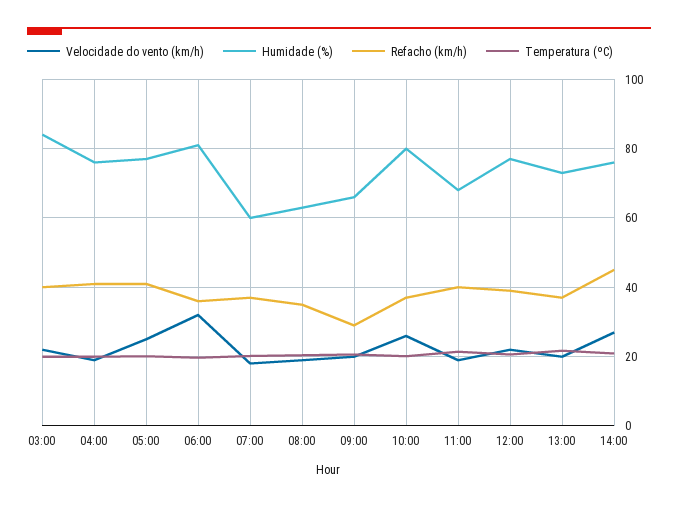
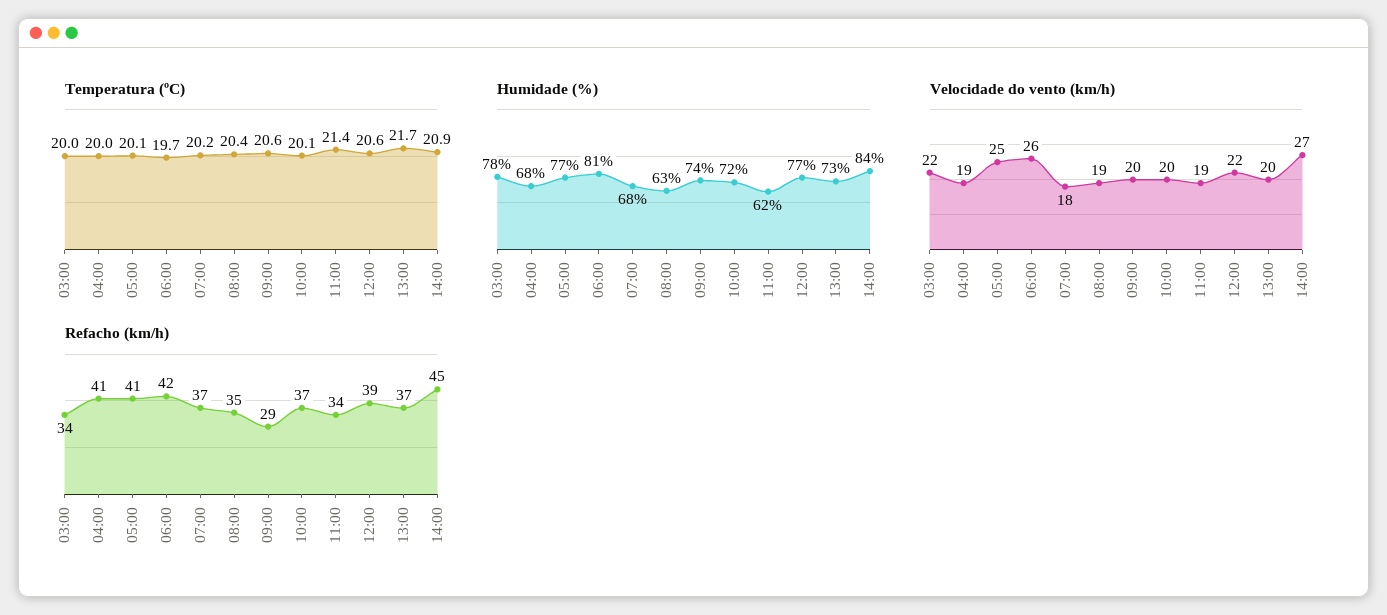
  {
    "Velocidade do vento (km/h)": {
      "03:00": 22,
      "04:00": 19,
      "05:00": 25,
-     "06:00": 32,
+     "06:00": 26,
      "07:00": 18,
      "08:00": 19,
      "09:00": 20,
-     "10:00": 26,
+     "10:00": 20,
      "11:00": 19,
      "12:00": 22,
      "13:00": 20,
      "14:00": 27
    },
    "Humidade (%)": {
-     "03:00": 84,
+     "03:00": 78,
-     "04:00": 76,
+     "04:00": 68,
      "05:00": 77,
      "06:00": 81,
-     "07:00": 60,
+     "07:00": 68,
      "08:00": 63,
-     "09:00": 66,
+     "09:00": 74,
-     "10:00": 80,
+     "10:00": 72,
-     "11:00": 68,
+     "11:00": 62,
      "12:00": 77,
      "13:00": 73,
-     "14:00": 76
+     "14:00": 84
    },
    "Refacho (km/h)": {
-     "03:00": 40,
+     "03:00": 34,
      "04:00": 41,
      "05:00": 41,
-     "06:00": 36,
+     "06:00": 42,
      "07:00": 37,
      "08:00": 35,
      "09:00": 29,
      "10:00": 37,
-     "11:00": 40,
+     "11:00": 34,
      "12:00": 39,
      "13:00": 37,
      "14:00": 45
    },
    "Temperatura (ºC)": {
      "03:00": 20,
      "04:00": 20,
      "05:00": 20.1,
      "06:00": 19.7,
      "07:00": 20.2,
      "08:00": 20.4,
      "09:00": 20.6,
      "10:00": 20.1,
      "11:00": 21.4,
      "12:00": 20.6,
      "13:00": 21.7,
      "14:00": 20.9
    }
  }

